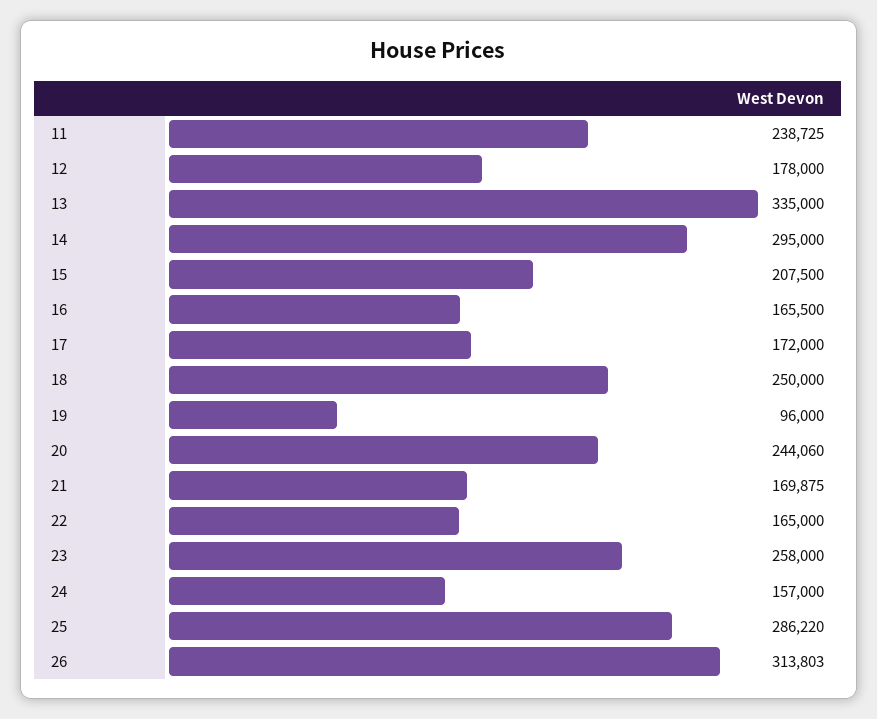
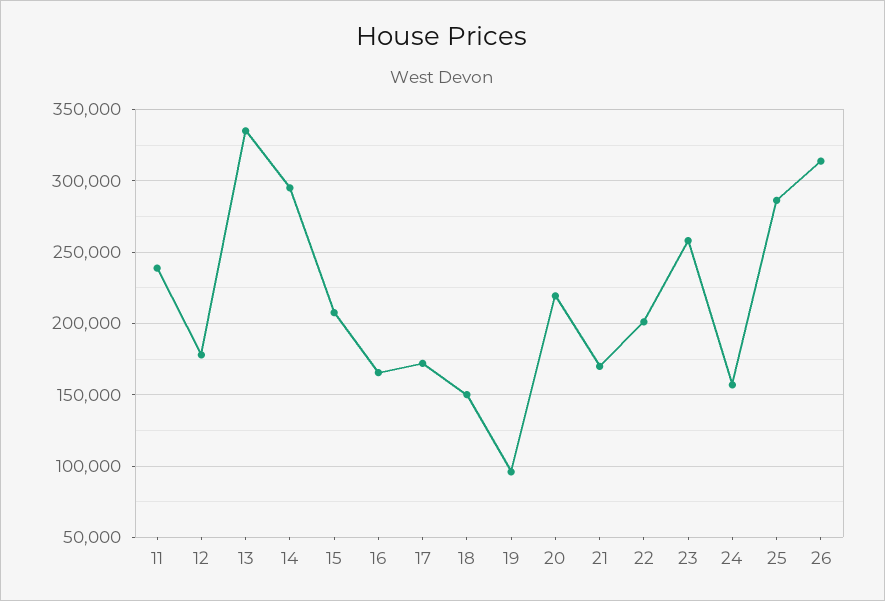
  {
    "11": 238725,
    "12": 178000,
    "13": 335000,
    "14": 295000,
    "15": 207500,
    "16": 165500,
    "17": 172000,
-   "18": 250000,
+   "18": 150000,
    "19": 96000,
-   "20": 244060,
+   "20": 220000,
    "21": 169875,
-   "22": 165000,
+   "22": 200000,
    "23": 258000,
    "24": 157000,
    "25": 286220,
    "26": 313803
  }

